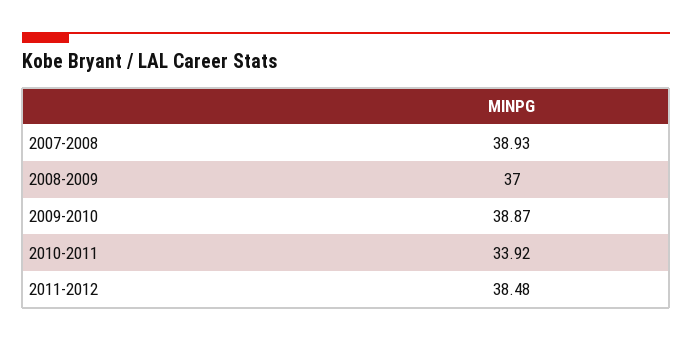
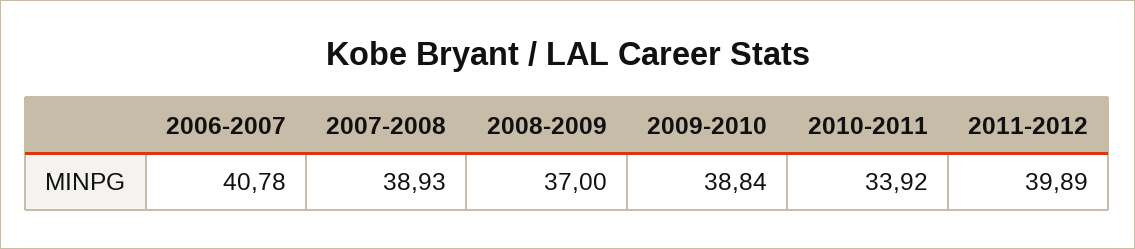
  {
    "2007-2008": 38.93,
    "2008-2009": 37,
-   "2009-2010": 38.87,
+   "2009-2010": 38.84,
    "2010-2011": 33.92,
-   "2011-2012": 38.48
+   "2011-2012": 39.89,
+   "2006-2007": 40.78
  }

